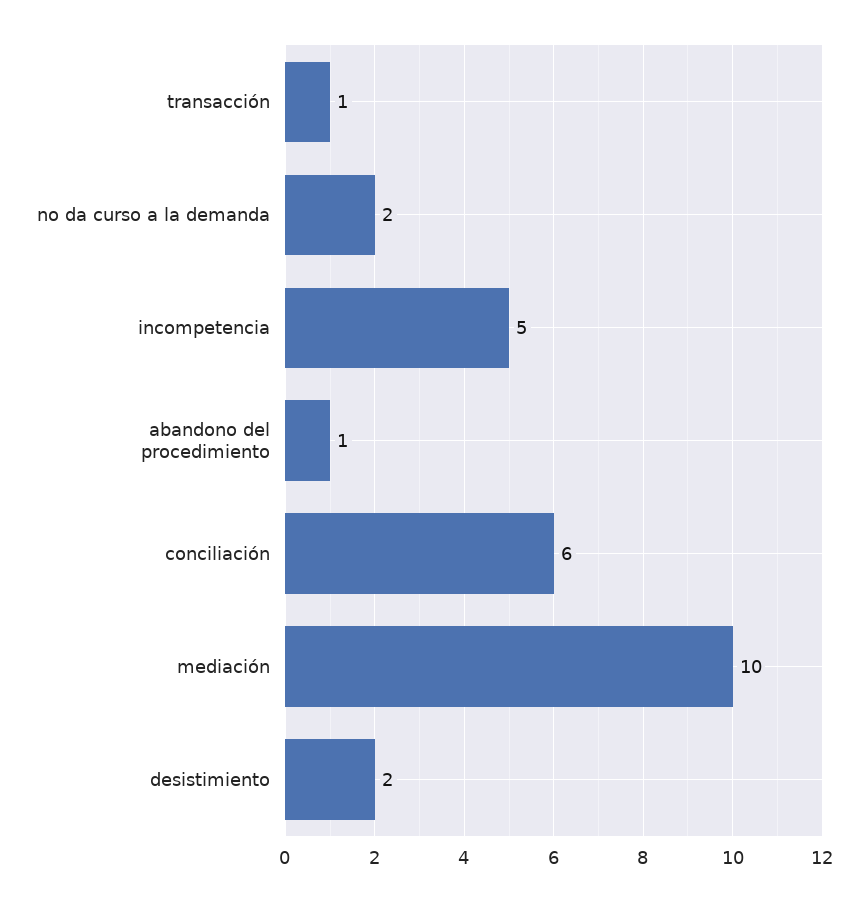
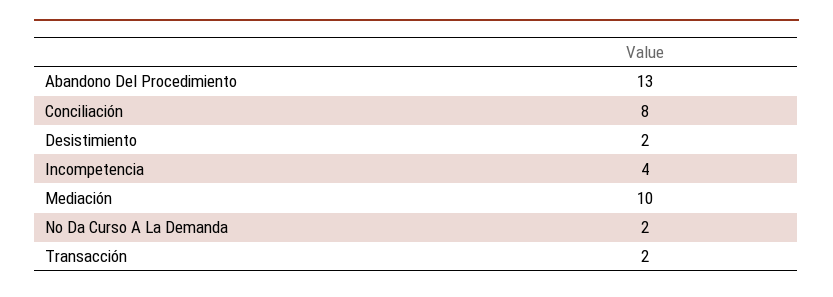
  {
-   "transacción": 1,
+   "transacción": 2,
    "no da curso a la demanda": 2,
-   "incompetencia": 5,
+   "incompetencia": 4,
-   "abandono del procedimiento": 1,
+   "abandono del procedimiento": 13,
-   "conciliación": 6,
+   "conciliación": 8,
    "mediación": 10,
    "desistimiento": 2
  }

